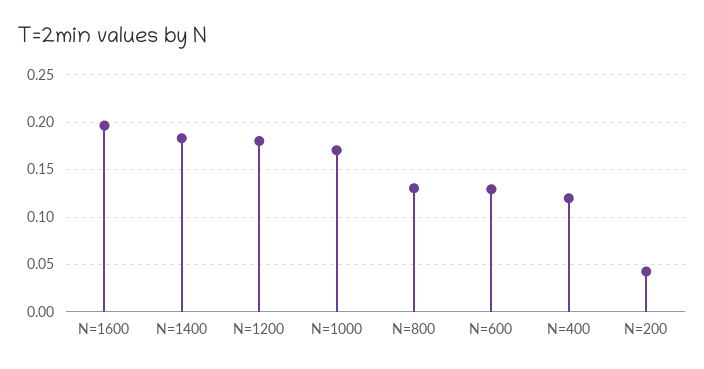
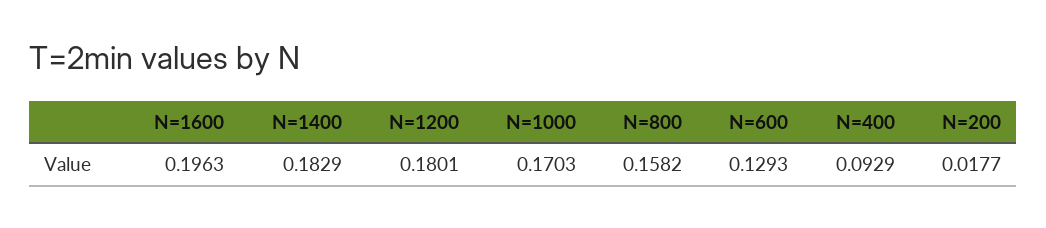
  {
    "N=1600": 0.1963,
    "N=1400": 0.1829,
    "N=1200": 0.1801,
    "N=1000": 0.1703,
-   "N=800": 0.13,
+   "N=800": 0.1582,
    "N=600": 0.1293,
-   "N=400": 0.12,
+   "N=400": 0.0929,
-   "N=200": 0.04
+   "N=200": 0.0177
  }

